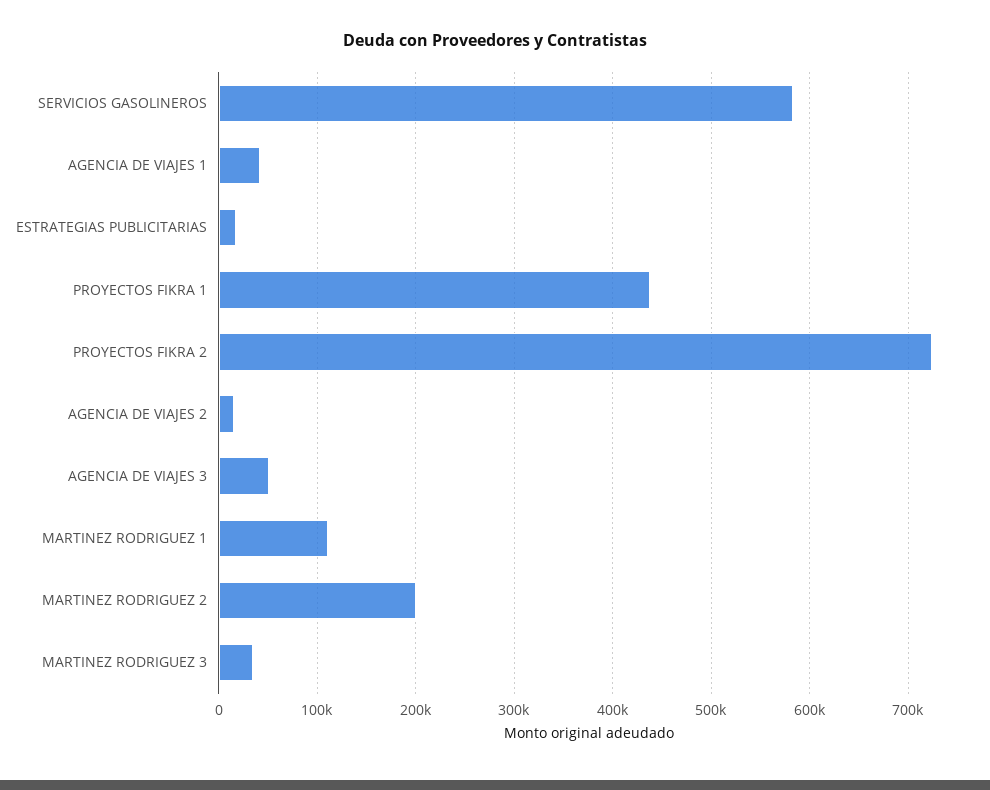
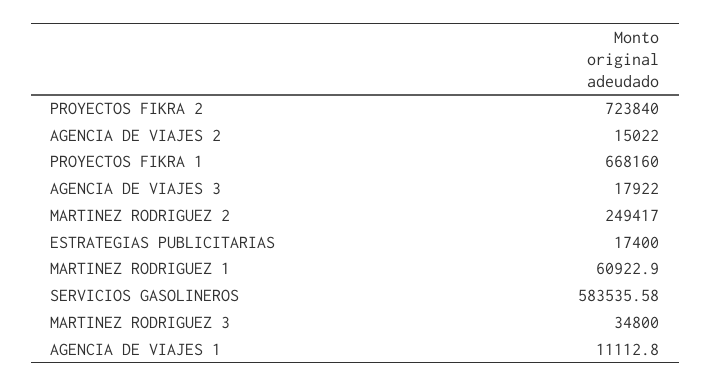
  {
    "SERVICIOS GASOLINEROS": 583535.58,
-   "AGENCIA DE VIAJES 1": 40000,
+   "AGENCIA DE VIAJES 1": 11112.8,
    "ESTRATEGIAS PUBLICITARIAS": 17400,
-   "PROYECTOS FIKRA 1": 440000,
+   "PROYECTOS FIKRA 1": 668160,
    "PROYECTOS FIKRA 2": 723840,
    "AGENCIA DE VIAJES 2": 15022,
-   "AGENCIA DE VIAJES 3": 50000,
+   "AGENCIA DE VIAJES 3": 17922,
-   "MARTINEZ RODRIGUEZ 1": 110000,
+   "MARTINEZ RODRIGUEZ 1": 60922.9,
-   "MARTINEZ RODRIGUEZ 2": 200000,
+   "MARTINEZ RODRIGUEZ 2": 249417,
    "MARTINEZ RODRIGUEZ 3": 34800
  }

